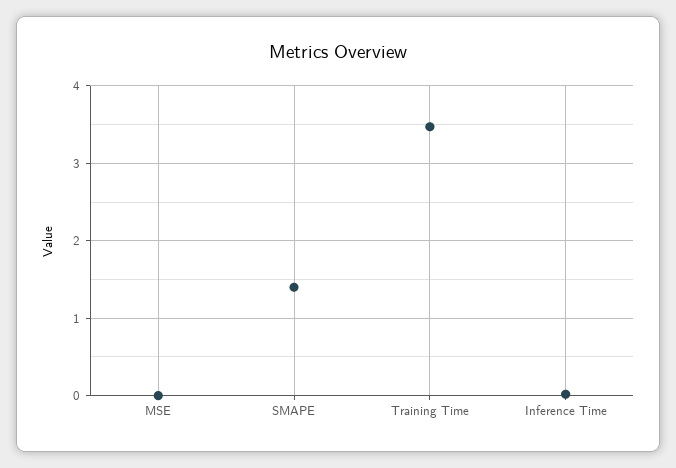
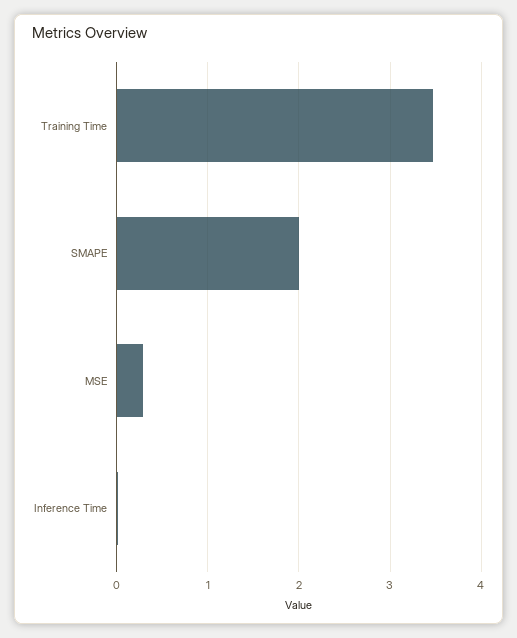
  {
-   "MSE": 0,
+   "MSE": 0.3,
-   "SMAPE": 1.4,
+   "SMAPE": 2,
    "Training Time": 3.5,
    "Inference Time": 0
  }

